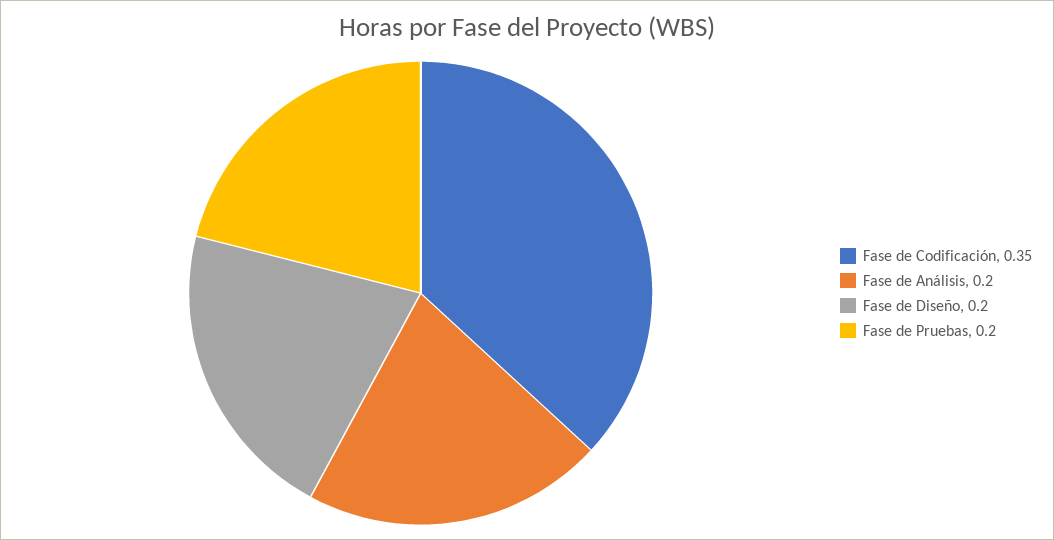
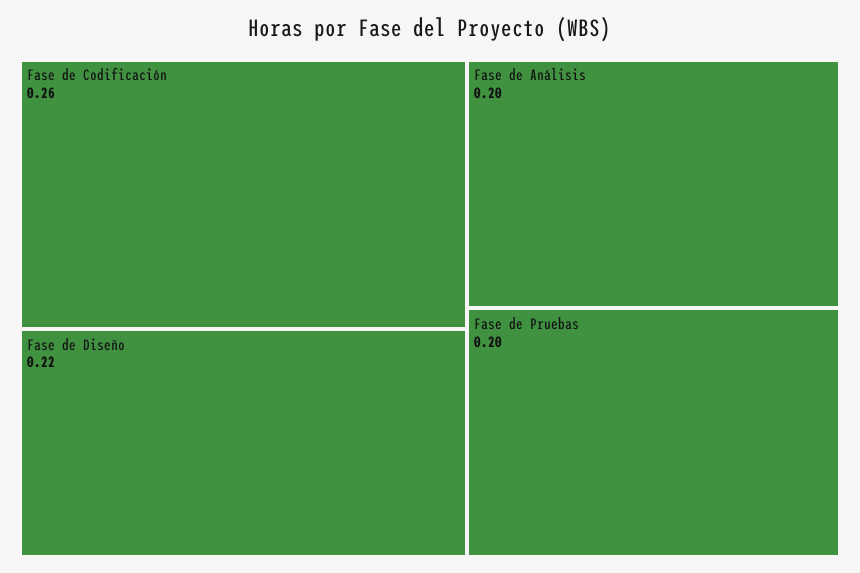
  {
-   "Fase de Codificación": 0.35,
+   "Fase de Codificación": 0.26,
    "Fase de Análisis": 0.2,
-   "Fase de Diseño": 0.2,
+   "Fase de Diseño": 0.22,
    "Fase de Pruebas": 0.2
  }

